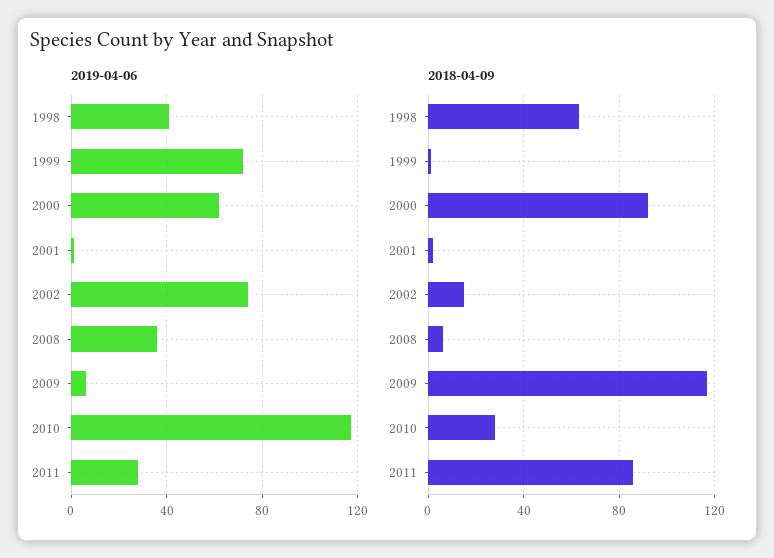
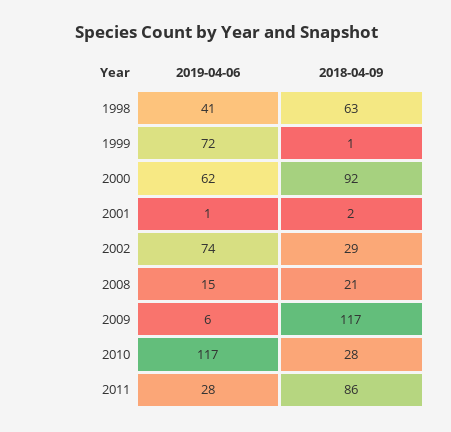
  {
    "2019-04-06": {
      "1998": 41,
      "1999": 72,
      "2000": 62,
      "2001": 1,
      "2002": 74,
-     "2008": 35,
+     "2008": 15,
      "2009": 6,
      "2010": 117,
      "2011": 28
    },
    "2018-04-09": {
      "1998": 63,
      "1999": 1,
      "2000": 92,
      "2001": 2,
-     "2002": 15,
+     "2002": 29,
-     "2008": 5,
+     "2008": 21,
      "2009": 117,
      "2010": 28,
      "2011": 86
    }
  }

